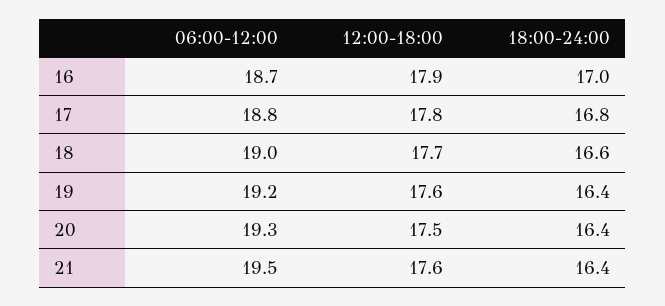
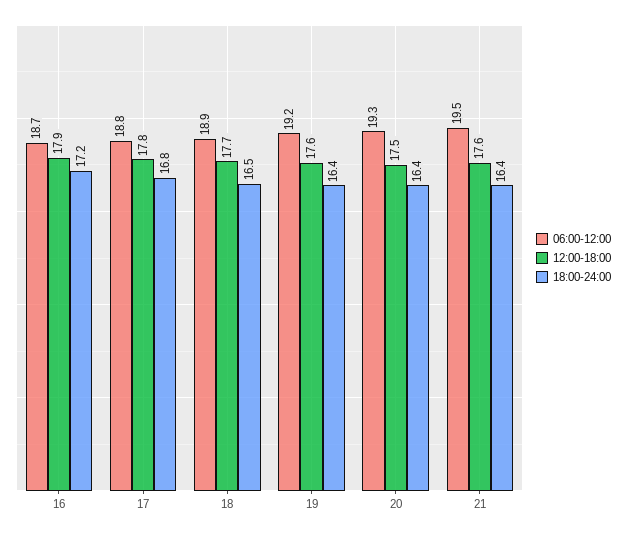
  {
    "06:00-12:00": {
      "16": 18.7,
      "17": 18.8,
-     "18": 19,
+     "18": 18.9,
      "19": 19.2,
      "20": 19.3,
      "21": 19.5
    },
    "12:00-18:00": {
      "16": 17.9,
      "17": 17.8,
      "18": 17.7,
      "19": 17.6,
      "20": 17.5,
      "21": 17.6
    },
    "18:00-24:00": {
-     "16": 17,
+     "16": 17.2,
      "17": 16.8,
-     "18": 16.6,
+     "18": 16.5,
      "19": 16.4,
      "20": 16.4,
      "21": 16.4
    }
  }

